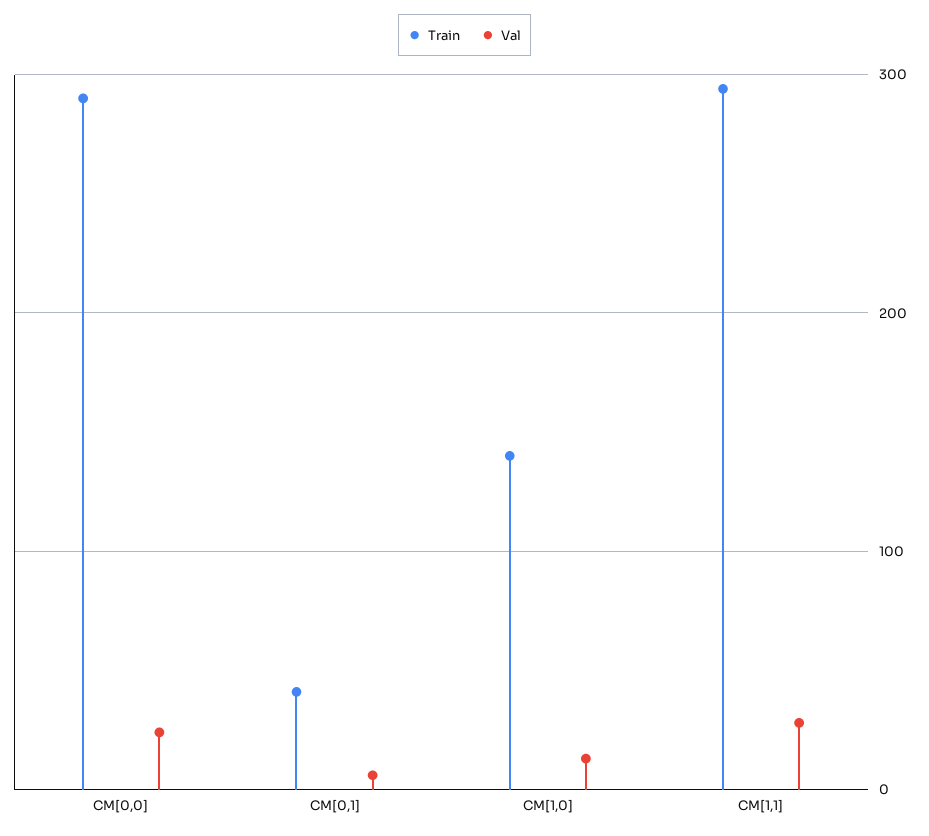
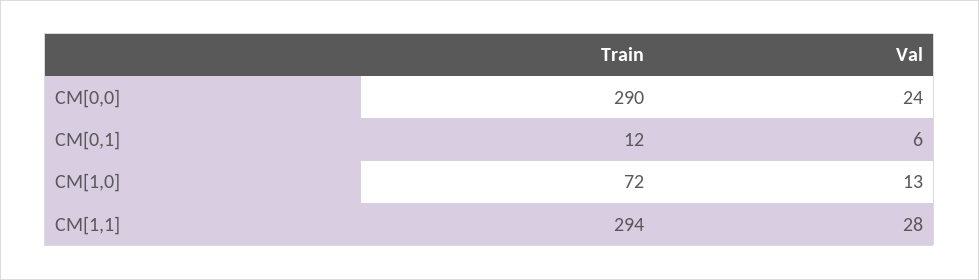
  {
    "Train": {
      "CM[0,0]": 290,
-     "CM[0,1]": 40,
+     "CM[0,1]": 12,
-     "CM[1,0]": 140,
+     "CM[1,0]": 72,
      "CM[1,1]": 294
    },
    "Val": {
      "CM[0,0]": 24,
      "CM[0,1]": 6,
      "CM[1,0]": 13,
      "CM[1,1]": 28
    }
  }

